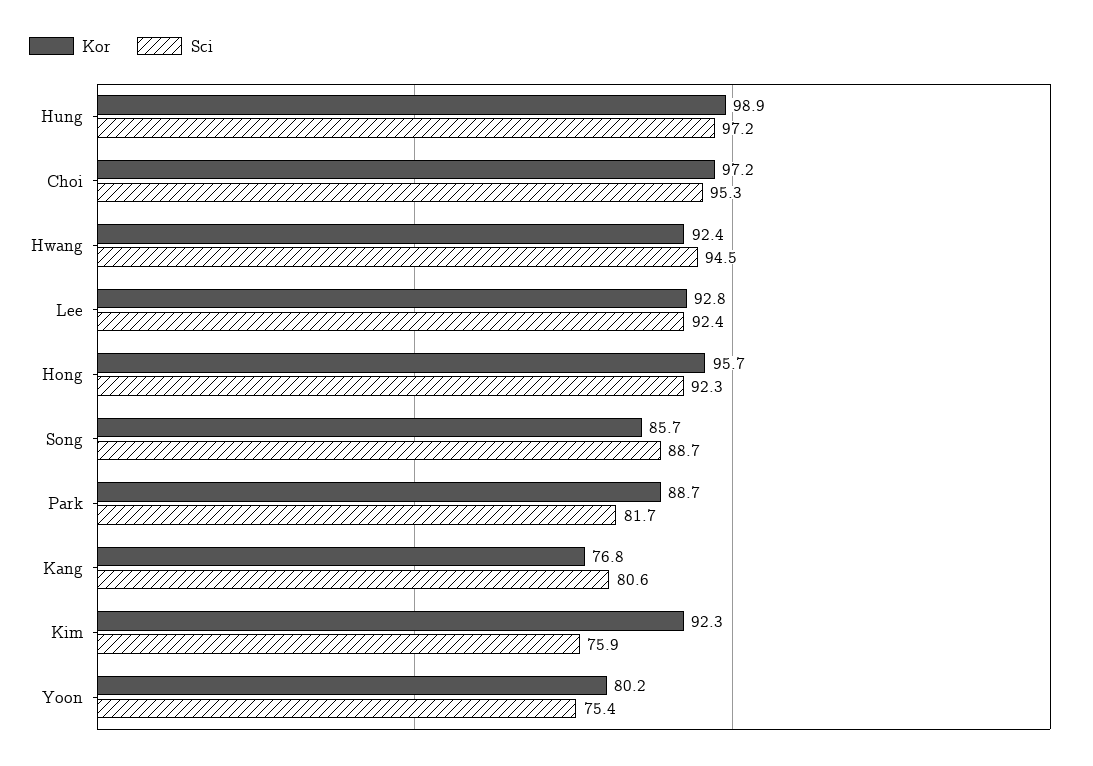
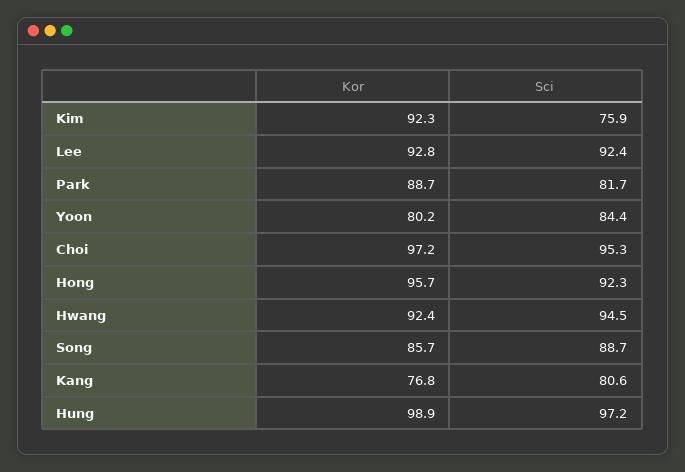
  {
    "Kor": {
      "Hung": 98.9,
      "Choi": 97.2,
      "Hwang": 92.4,
      "Lee": 92.8,
      "Hong": 95.7,
      "Song": 85.7,
      "Park": 88.7,
      "Kang": 76.8,
      "Kim": 92.3,
      "Yoon": 80.2
    },
    "Sci": {
      "Hung": 97.2,
      "Choi": 95.3,
      "Hwang": 94.5,
      "Lee": 92.4,
      "Hong": 92.3,
      "Song": 88.7,
      "Park": 81.7,
      "Kang": 80.6,
      "Kim": 75.9,
-     "Yoon": 75.4
+     "Yoon": 84.4
    }
  }

